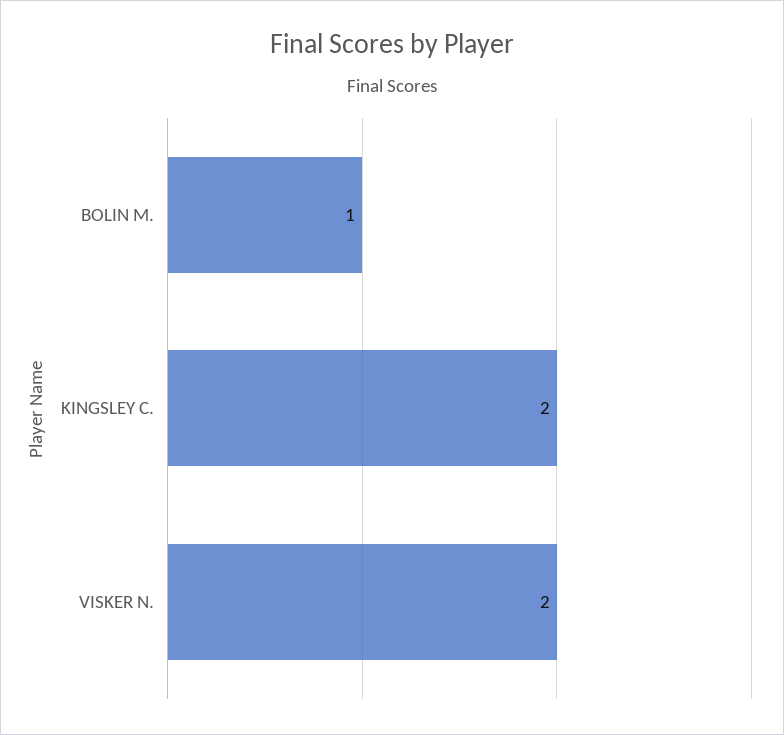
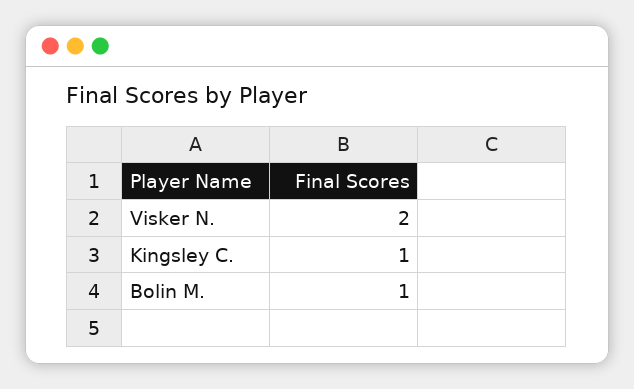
  {
    "BOLIN M.": 1,
-   "KINGSLEY C.": 2,
+   "KINGSLEY C.": 1,
    "VISKER N.": 2
  }

